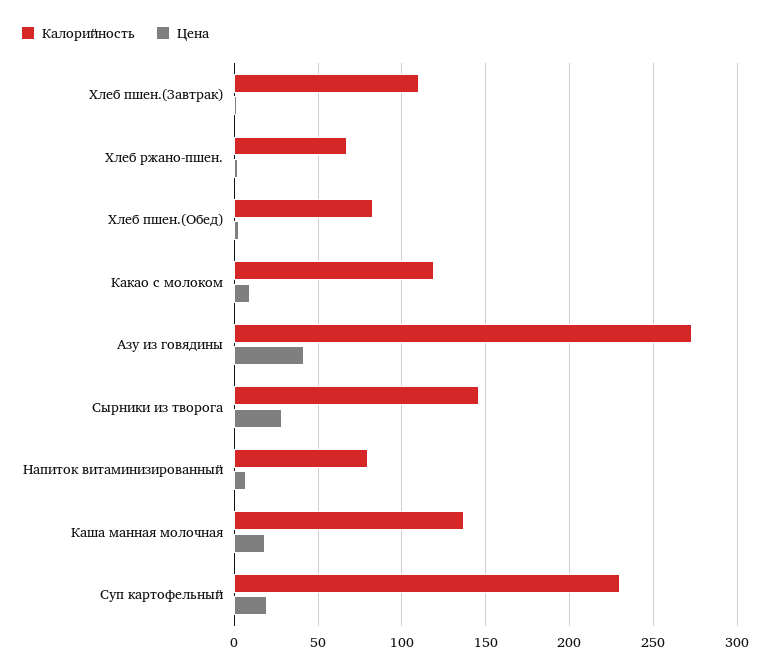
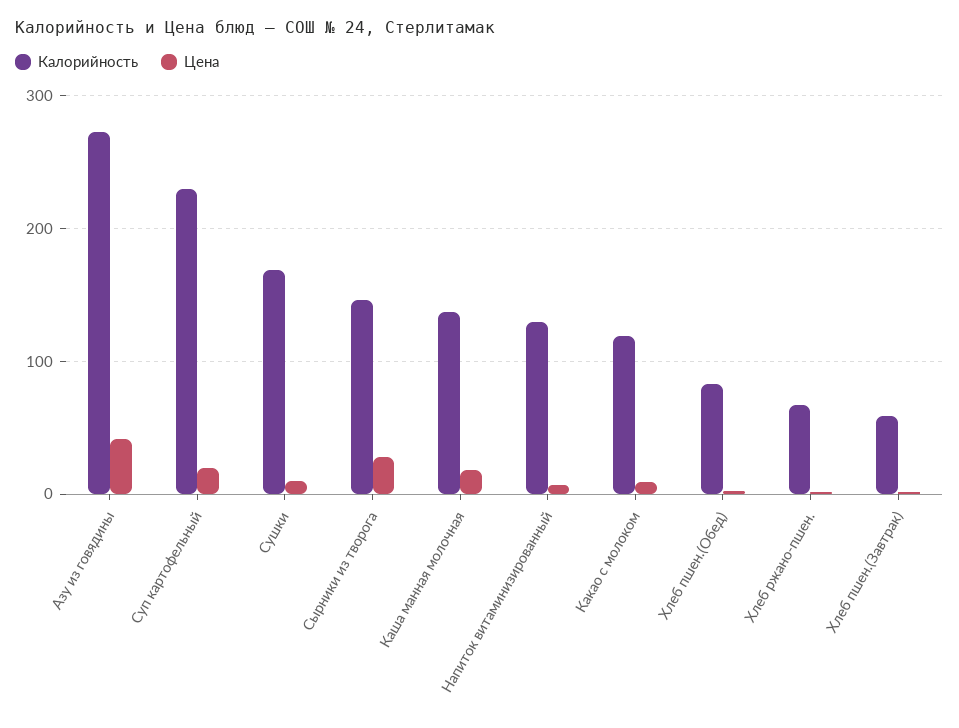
  {
    "Калорийность": {
-     "Хлеб пшен.(Завтрак)": 110,
+     "Хлеб пшен.(Завтрак)": 60,
      "Хлеб ржано-пшен.": 65,
      "Хлеб пшен.(Обед)": 85,
      "Какао с молоком": 120,
      "Азу из говядины": 275,
      "Сырники из творога": 145,
-     "Напиток витаминизированный": 80,
+     "Напиток витаминизированный": 130,
      "Каша манная молочная": 135,
-     "Суп картофельный": 230
+     "Суп картофельный": 230,
+     "Сушки": 170
    },
    "Цена": {
      "Хлеб пшен.(Завтрак)": 0,
      "Хлеб ржано-пшен.": 0,
      "Хлеб пшен.(Обед)": 5,
      "Какао с молоком": 10,
      "Азу из говядины": 40,
      "Сырники из творога": 30,
      "Напиток витаминизированный": 5,
      "Каша манная молочная": 20,
-     "Суп картофельный": 20
+     "Суп картофельный": 20,
+     "Сушки": 10
    }
  }

